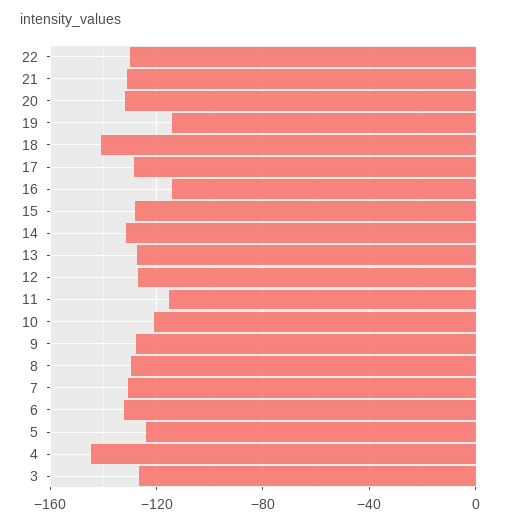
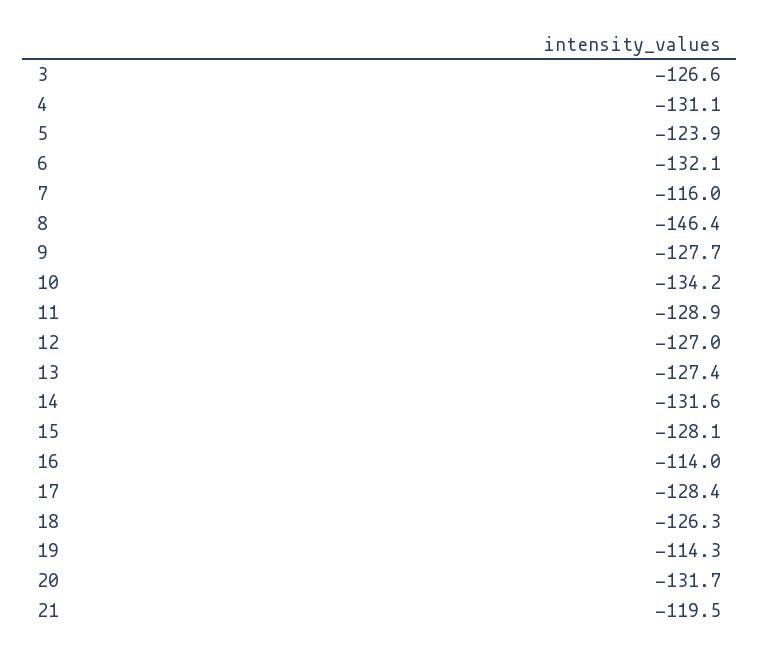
  {
-   "22": -130,
-   "21": -130,
+   "21": -119.5,
    "20": -131.7,
    "19": -114.3,
-   "18": -140,
+   "18": -126.3,
    "17": -128.4,
    "16": -114,
    "15": -128.1,
    "14": -131.6,
    "13": -127.4,
    "12": -127,
-   "11": -115,
+   "11": -128.9,
-   "10": -120,
+   "10": -134.2,
    "9": -127.7,
-   "8": -130,
+   "8": -146.4,
-   "7": -130,
+   "7": -116,
    "6": -132.1,
    "5": -123.9,
-   "4": -145,
+   "4": -131.1,
    "3": -126.6
  }

